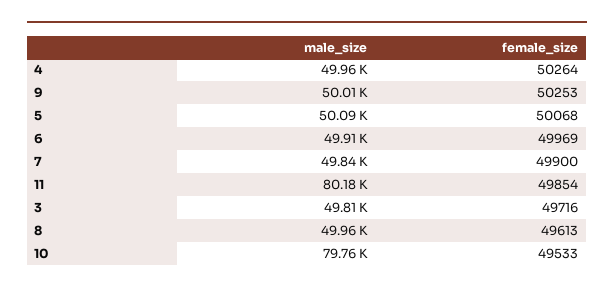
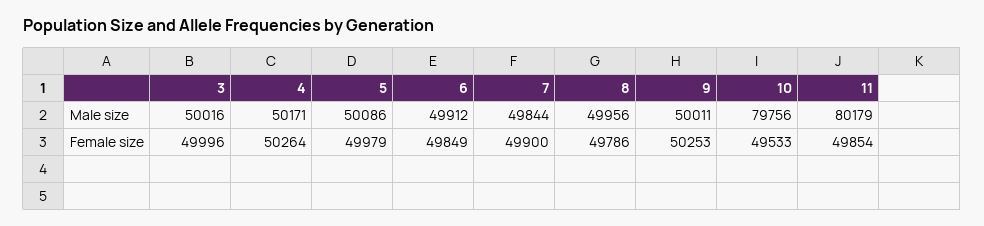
  {
    "male_size": {
-     "4": 49960,
+     "4": 50171,
      "9": 50011,
      "5": 50086,
      "6": 49912,
      "7": 49844,
      "11": 80179,
-     "3": 49810,
+     "3": 50016,
      "8": 49956,
      "10": 79756
    },
    "female_size": {
      "4": 50264,
      "9": 50253,
-     "5": 50068,
+     "5": 49979,
-     "6": 49969,
+     "6": 49849,
      "7": 49900,
      "11": 49854,
-     "3": 49716,
+     "3": 49996,
-     "8": 49613,
+     "8": 49786,
      "10": 49533
    }
  }

